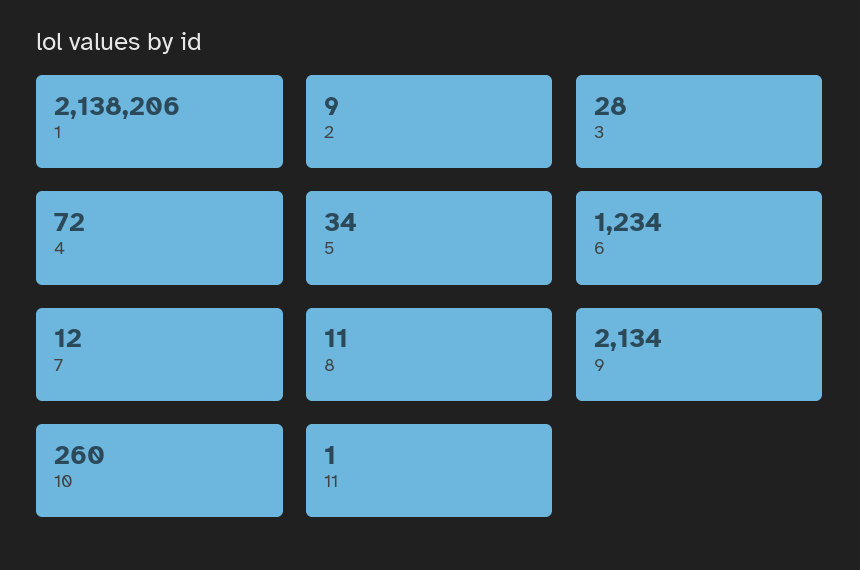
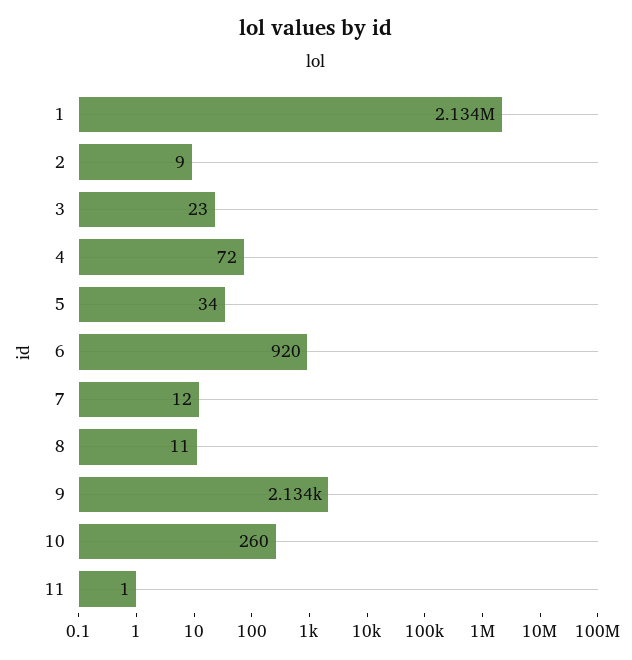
  {
-   "1": 2138206,
+   "1": 2134000,
    "2": 9,
-   "3": 28,
+   "3": 23,
    "4": 72,
    "5": 34,
-   "6": 1234,
+   "6": 920,
    "7": 12,
    "8": 11,
    "9": 2134,
    "10": 260,
    "11": 1
  }

